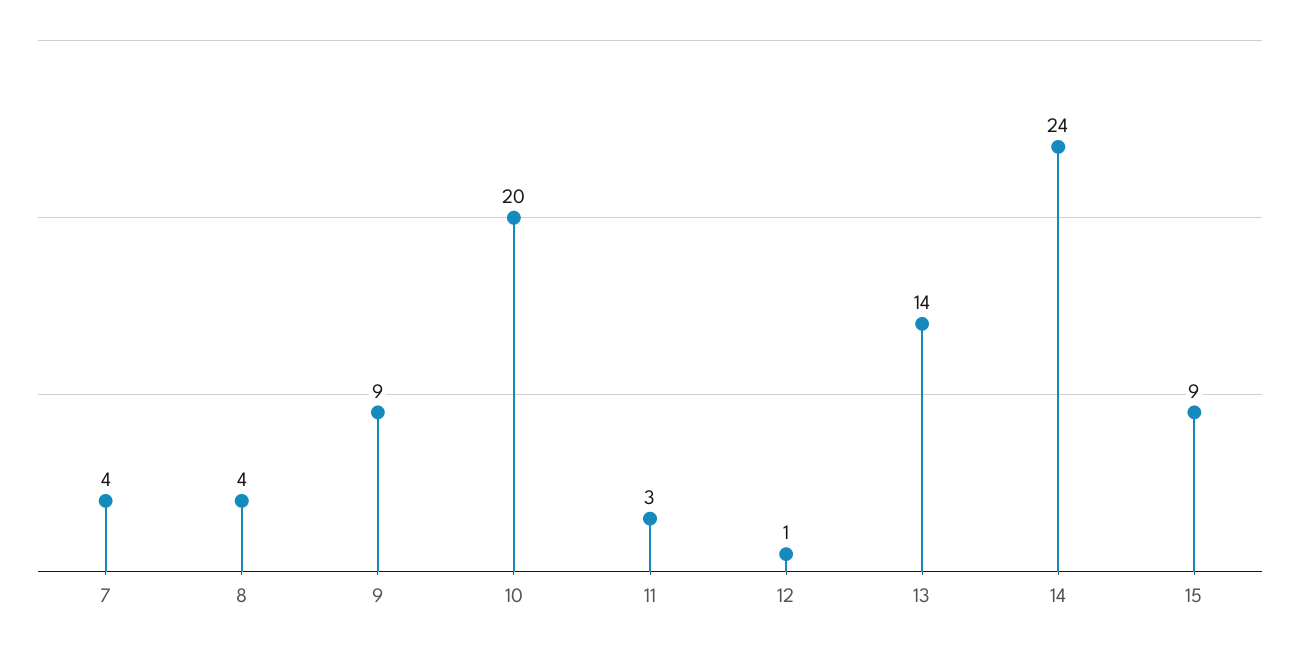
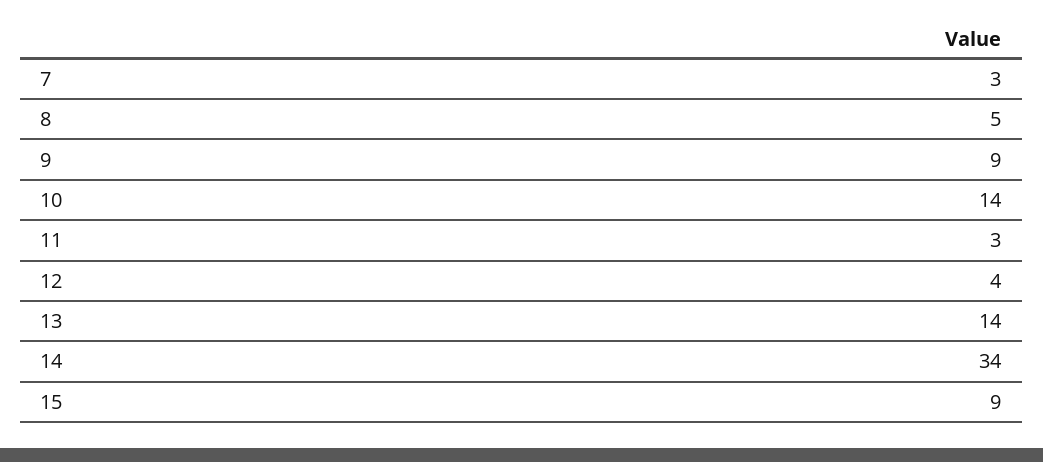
  {
-   "7": 4,
+   "7": 3,
-   "8": 4,
+   "8": 5,
    "9": 9,
-   "10": 20,
+   "10": 14,
    "11": 3,
-   "12": 1,
+   "12": 4,
    "13": 14,
-   "14": 24,
+   "14": 34,
    "15": 9
  }

